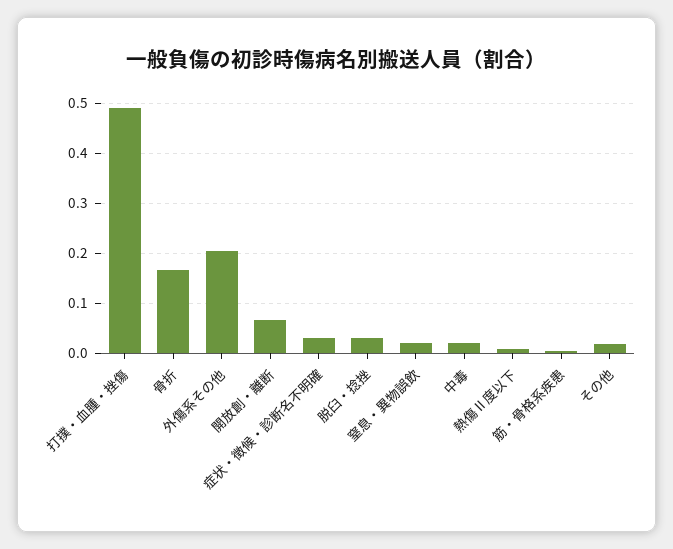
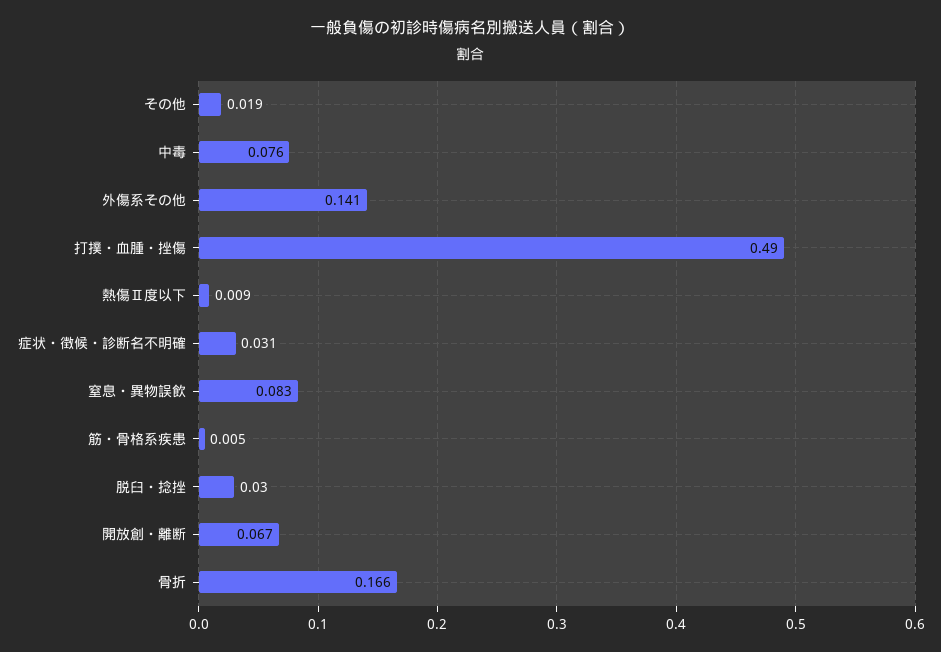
  {
    "打撲・血腫・挫傷": 0.49,
    "骨折": 0.166,
-   "外傷系その他": 0.2,
+   "外傷系その他": 0.141,
    "開放創・離断": 0.067,
    "症状・徴候・診断名不明確": 0.031,
    "脱臼・捻挫": 0.03,
-   "窒息・異物誤飲": 0.02,
+   "窒息・異物誤飲": 0.083,
-   "中毒": 0.02,
+   "中毒": 0.076,
    "熱傷Ⅱ度以下": 0.009,
    "筋・骨格系疾患": 0.005,
    "その他": 0.019
  }

